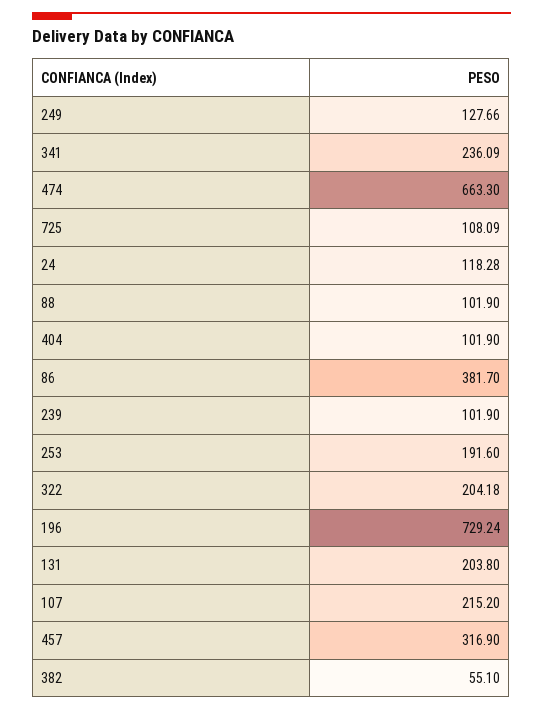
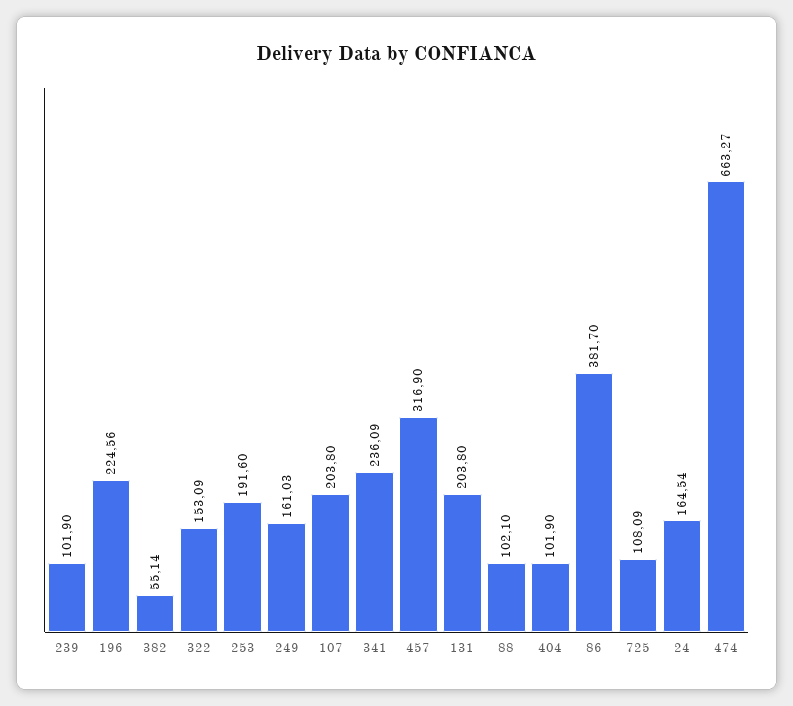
  {
-   "249": 127.66,
+   "249": 161.03,
    "341": 236.09,
-   "474": 663.3,
+   "474": 663.27,
    "725": 108.09,
-   "24": 118.28,
+   "24": 164.54,
-   "88": 101.9,
+   "88": 102.1,
    "404": 101.9,
    "86": 381.7,
    "239": 101.9,
    "253": 191.6,
-   "322": 204.18,
+   "322": 153.09,
-   "196": 729.24,
+   "196": 224.56,
    "131": 203.8,
-   "107": 215.2,
+   "107": 203.8,
    "457": 316.9,
-   "382": 55.1
+   "382": 55.14
  }

